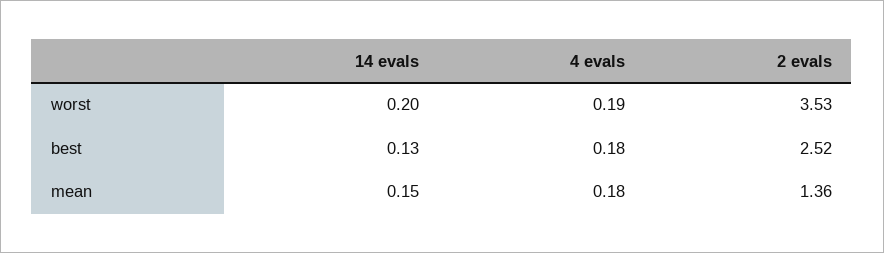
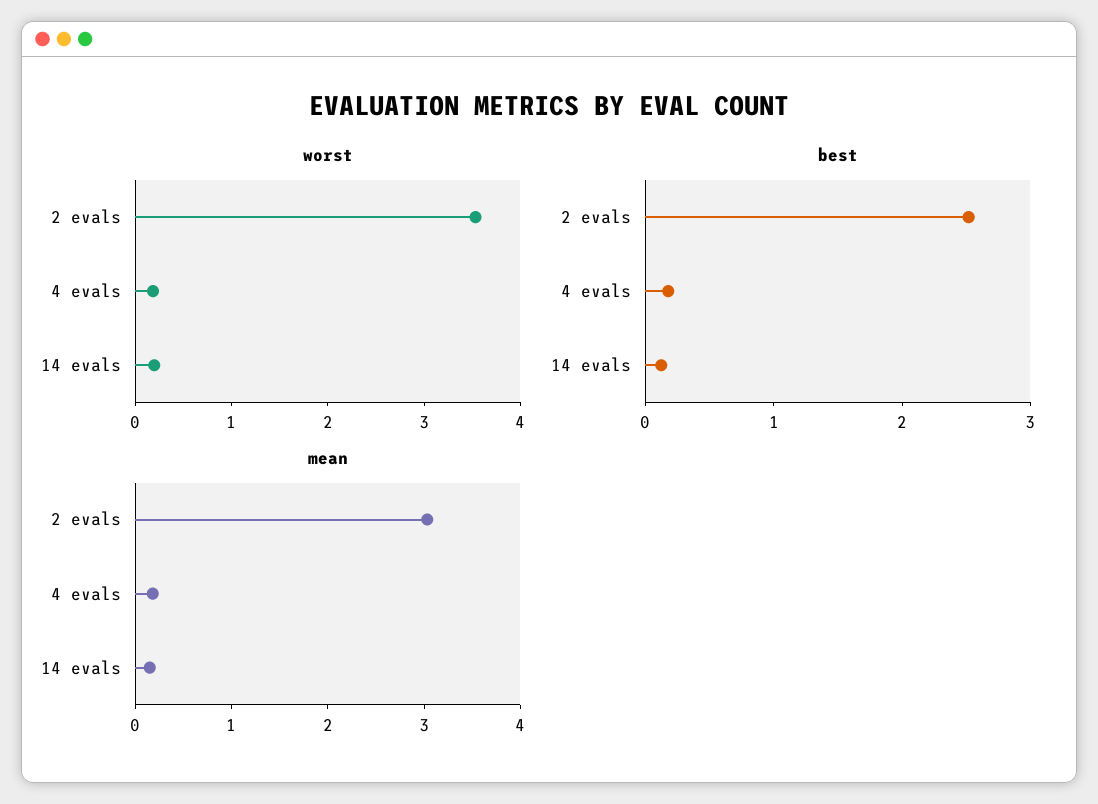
  {
    "worst": {
      "14 evals": 0.2,
      "4 evals": 0.19,
      "2 evals": 3.53
    },
    "best": {
      "14 evals": 0.13,
      "4 evals": 0.18,
      "2 evals": 2.52
    },
    "mean": {
      "14 evals": 0.15,
      "4 evals": 0.18,
-     "2 evals": 1.36
+     "2 evals": 3
    }
  }

